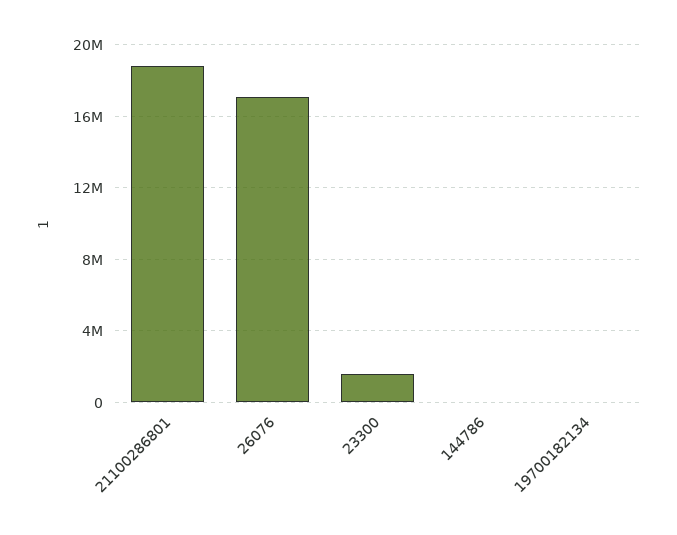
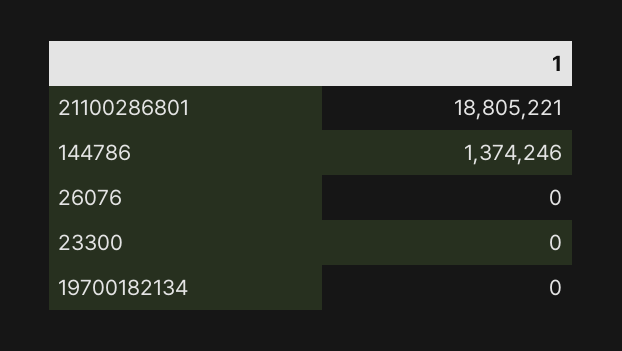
  {
    "21100286801": 18805221,
-   "26076": 17000000,
+   "26076": 0,
-   "23300": 1500000,
+   "23300": 0,
-   "144786": 0,
+   "144786": 1374246,
    "19700182134": 0
  }

